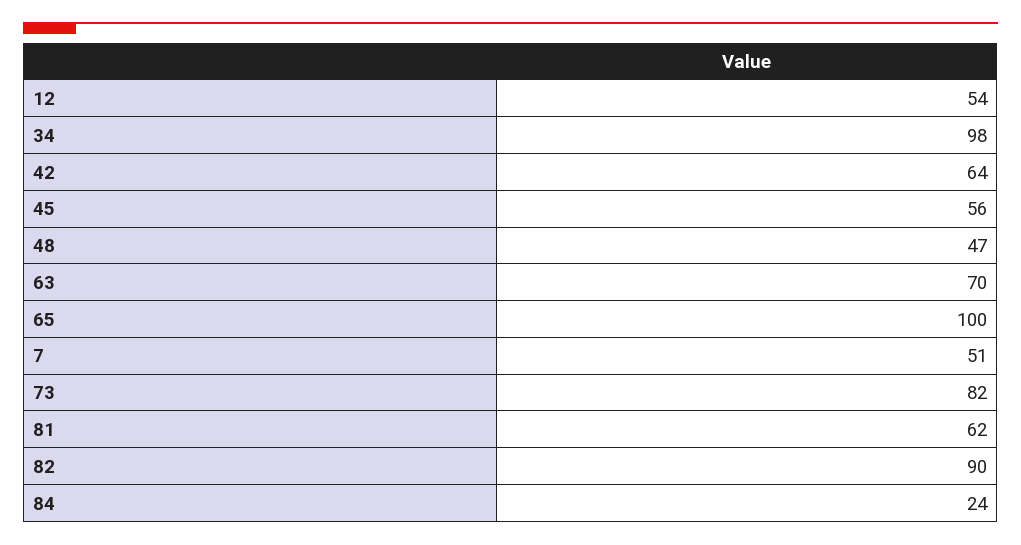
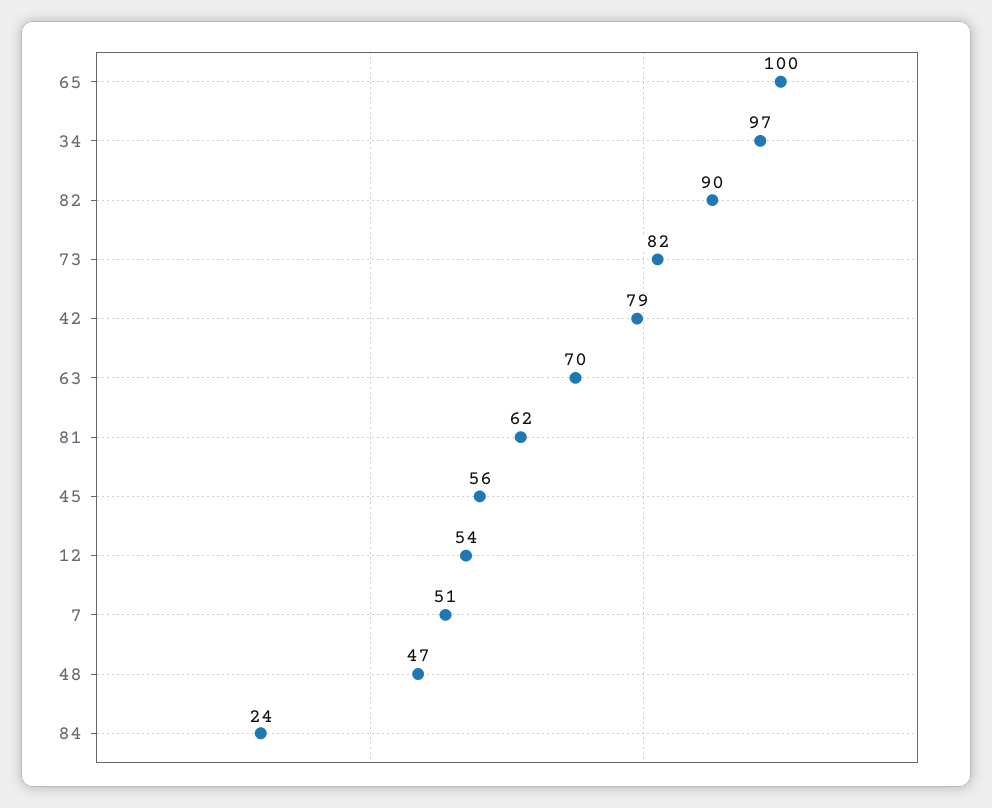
  {
    "12": 54,
-   "34": 98,
+   "34": 97,
-   "42": 64,
+   "42": 79,
    "45": 56,
    "48": 47,
    "63": 70,
    "65": 100,
    "7": 51,
    "73": 82,
    "81": 62,
    "82": 90,
    "84": 24
  }

